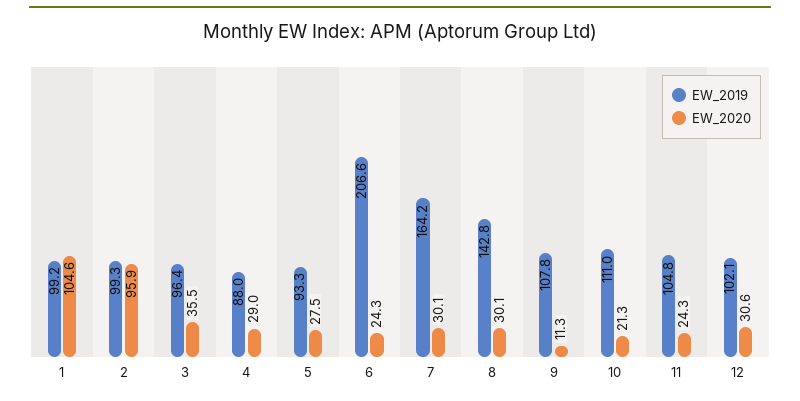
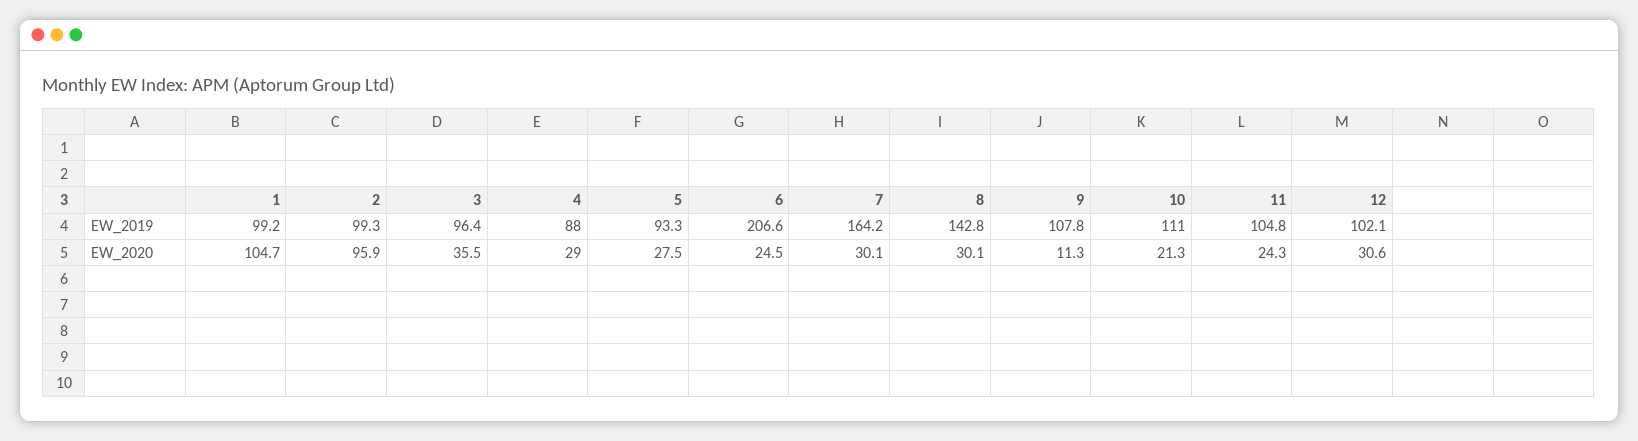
  {
    "EW_2019": {
      "1": 99.2,
      "2": 99.3,
      "3": 96.4,
      "4": 88,
      "5": 93.3,
      "6": 206.6,
      "7": 164.2,
      "8": 142.8,
      "9": 107.8,
      "10": 111,
      "11": 104.8,
      "12": 102.1
    },
    "EW_2020": {
-     "1": 104.6,
+     "1": 104.7,
      "2": 95.9,
      "3": 35.5,
      "4": 29,
      "5": 27.5,
-     "6": 24.3,
+     "6": 24.5,
      "7": 30.1,
      "8": 30.1,
      "9": 11.3,
      "10": 21.3,
      "11": 24.3,
      "12": 30.6
    }
  }

